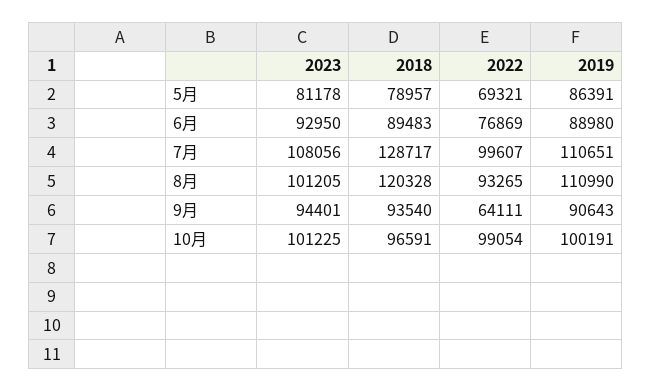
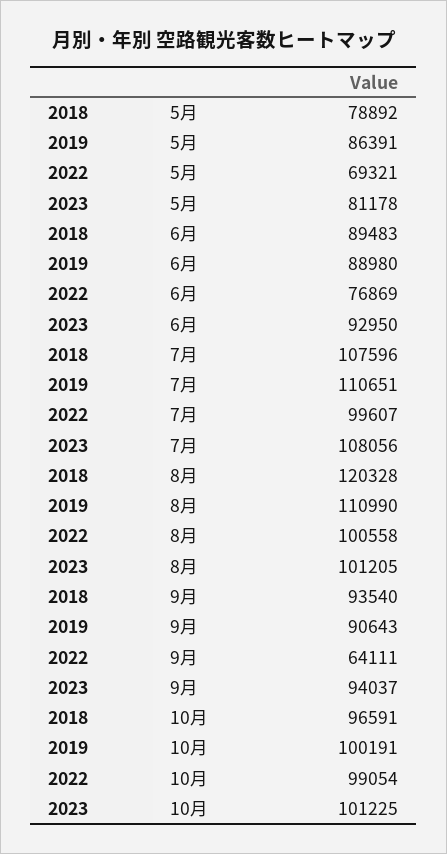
  {
    "2023": {
      "5月": 81178,
      "6月": 92950,
      "7月": 108056,
      "8月": 101205,
-     "9月": 94401,
+     "9月": 94037,
      "10月": 101225
    },
    "2018": {
-     "5月": 78957,
+     "5月": 78892,
      "6月": 89483,
-     "7月": 128717,
+     "7月": 107596,
      "8月": 120328,
      "9月": 93540,
      "10月": 96591
    },
    "2022": {
      "5月": 69321,
      "6月": 76869,
      "7月": 99607,
-     "8月": 93265,
+     "8月": 100558,
      "9月": 64111,
      "10月": 99054
    },
    "2019": {
      "5月": 86391,
      "6月": 88980,
      "7月": 110651,
      "8月": 110990,
      "9月": 90643,
      "10月": 100191
    }
  }

